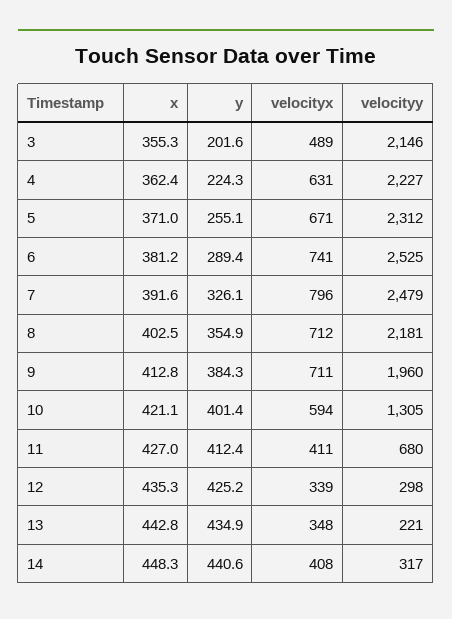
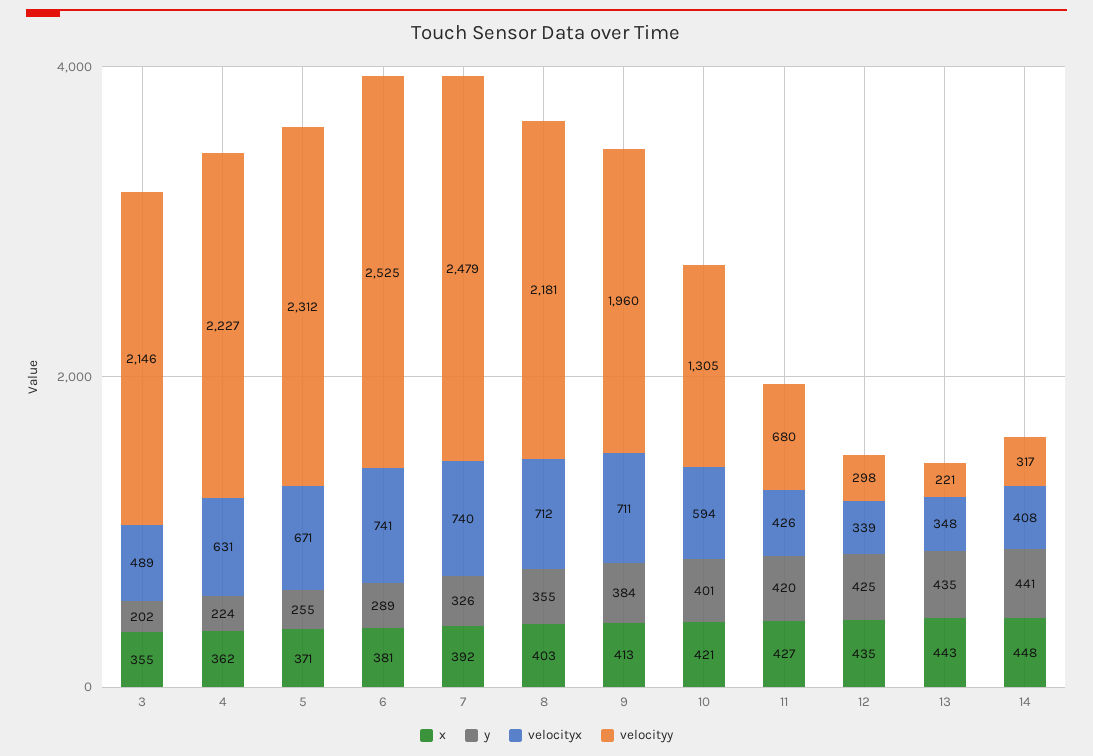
  {
    "x": {
      "3": 355.3,
      "4": 362.4,
      "5": 371,
      "6": 381.2,
      "7": 391.6,
      "8": 402.5,
      "9": 412.8,
      "10": 421.1,
      "11": 427,
      "12": 435.3,
      "13": 442.8,
      "14": 448.3
    },
    "y": {
      "3": 201.6,
      "4": 224.3,
      "5": 255.1,
      "6": 289.4,
      "7": 326.1,
      "8": 354.9,
      "9": 384.3,
      "10": 401.4,
-     "11": 412.4,
+     "11": 420,
      "12": 425.2,
      "13": 434.9,
      "14": 440.6
    },
    "velocityx": {
      "3": 489,
      "4": 631,
      "5": 671,
      "6": 741,
-     "7": 796,
+     "7": 740,
      "8": 712,
      "9": 711,
      "10": 594,
-     "11": 411,
+     "11": 426,
      "12": 339,
      "13": 348,
      "14": 408
    },
    "velocityy": {
      "3": 2146,
      "4": 2227,
      "5": 2312,
      "6": 2525,
      "7": 2479,
      "8": 2181,
      "9": 1960,
      "10": 1305,
      "11": 680,
      "12": 298,
      "13": 221,
      "14": 317
    }
  }

